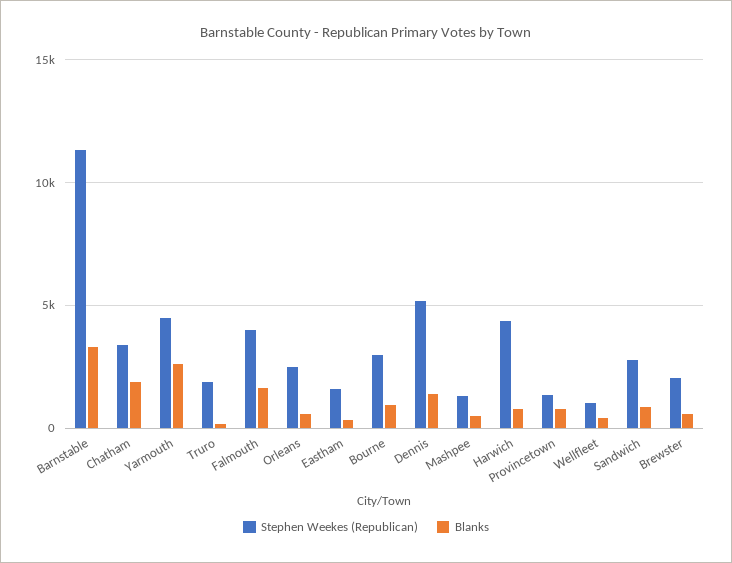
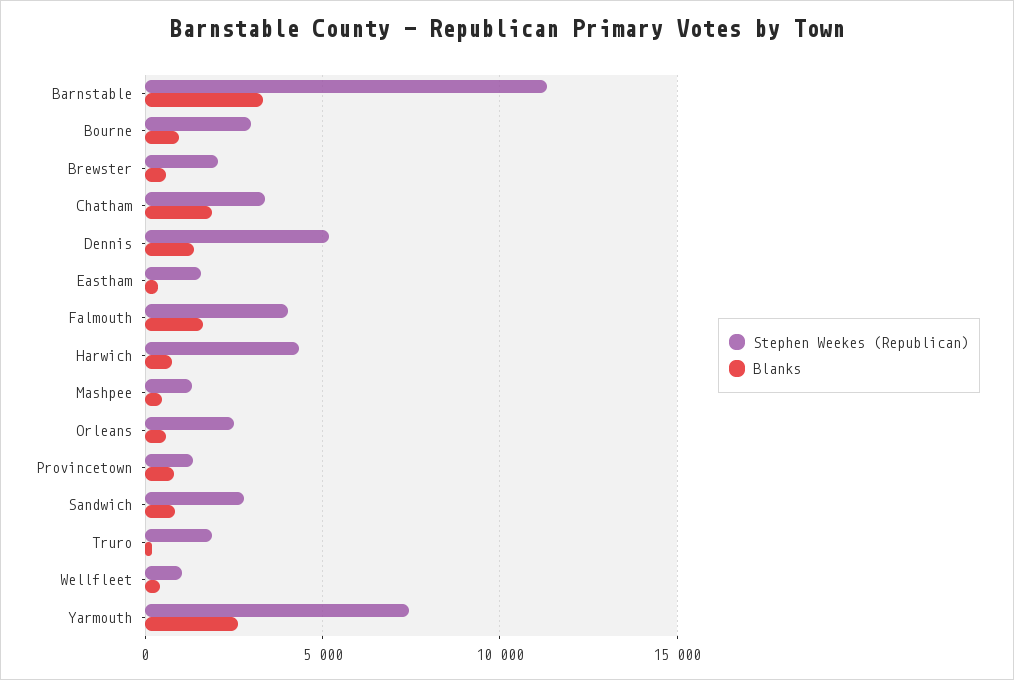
  {
    "Stephen Weekes (Republican)": {
      "Barnstable": 11500,
      "Chatham": 3500,
-     "Yarmouth": 4500,
+     "Yarmouth": 7500,
      "Truro": 2000,
      "Falmouth": 4000,
      "Orleans": 2500,
      "Eastham": 1500,
      "Bourne": 3000,
      "Dennis": 5000,
      "Mashpee": 1500,
      "Harwich": 4500,
      "Provincetown": 1500,
      "Wellfleet": 1000,
      "Sandwich": 3000,
      "Brewster": 2000
    },
    "Blanks": {
      "Barnstable": 3500,
      "Chatham": 2000,
      "Yarmouth": 2500,
      "Truro": 0,
      "Falmouth": 1500,
      "Orleans": 500,
      "Eastham": 500,
      "Bourne": 1000,
      "Dennis": 1500,
      "Mashpee": 500,
      "Harwich": 1000,
      "Provincetown": 1000,
      "Wellfleet": 500,
      "Sandwich": 1000,
      "Brewster": 500
    }
  }

